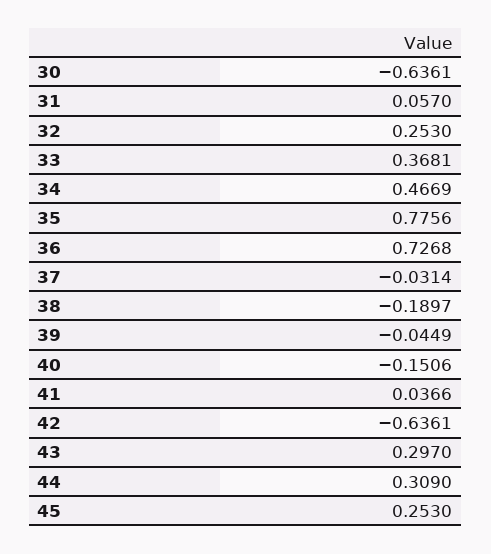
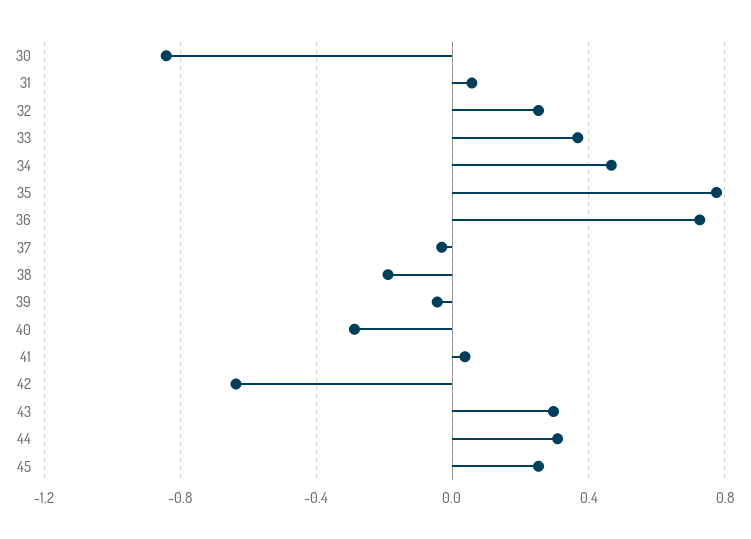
  {
-   "30": -0.6361,
+   "30": -0.85,
    "31": 0.057,
    "32": 0.253,
    "33": 0.3681,
    "34": 0.4669,
    "35": 0.7756,
    "36": 0.7268,
    "37": -0.0314,
    "38": -0.1897,
    "39": -0.0449,
-   "40": -0.1506,
+   "40": -0.3,
    "41": 0.0366,
    "42": -0.6361,
    "43": 0.297,
    "44": 0.309,
    "45": 0.253
  }

